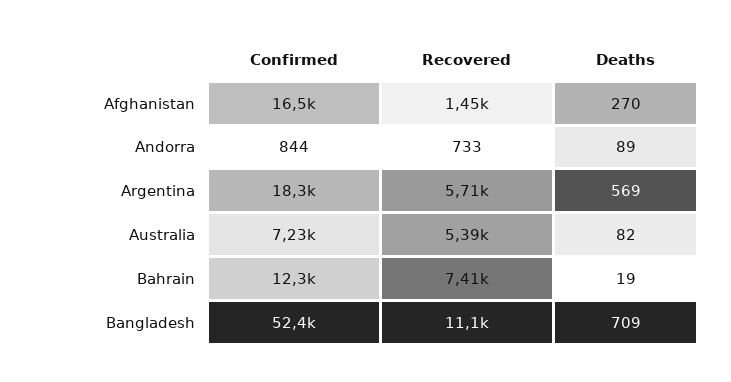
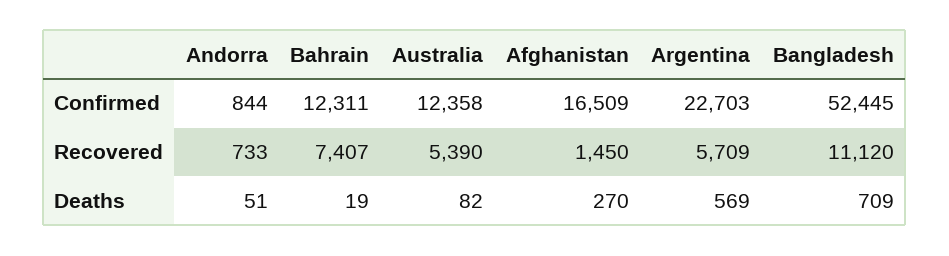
  {
    "Confirmed": {
      "Afghanistan": 16509,
      "Andorra": 844,
-     "Argentina": 18300,
+     "Argentina": 22703,
-     "Australia": 7230,
+     "Australia": 12358,
      "Bahrain": 12311,
      "Bangladesh": 52445
    },
    "Recovered": {
      "Afghanistan": 1450,
      "Andorra": 733,
      "Argentina": 5709,
      "Australia": 5390,
      "Bahrain": 7407,
      "Bangladesh": 11120
    },
    "Deaths": {
      "Afghanistan": 270,
-     "Andorra": 89,
+     "Andorra": 51,
      "Argentina": 569,
      "Australia": 82,
      "Bahrain": 19,
      "Bangladesh": 709
    }
  }

